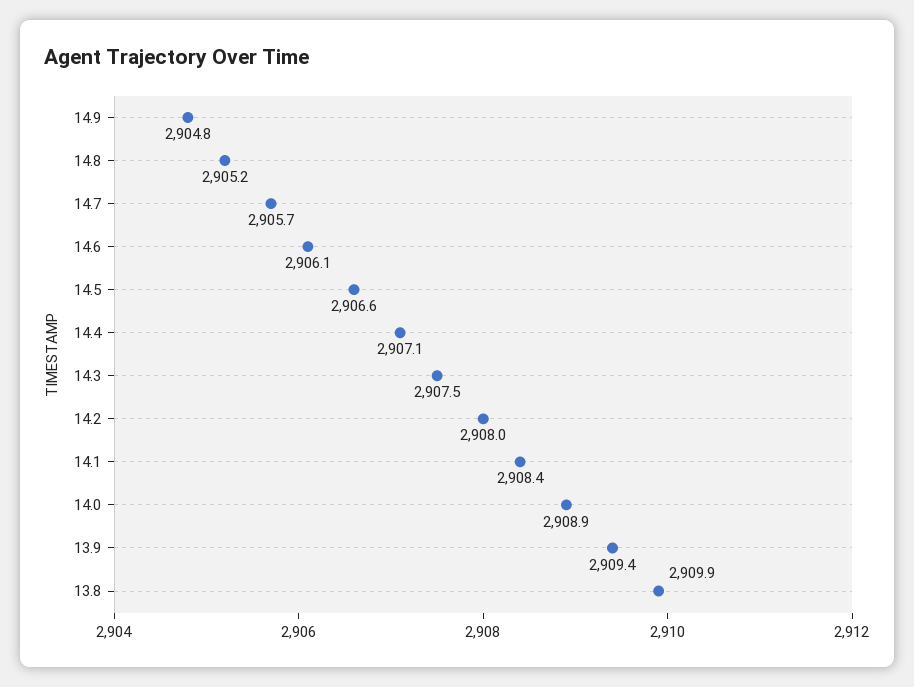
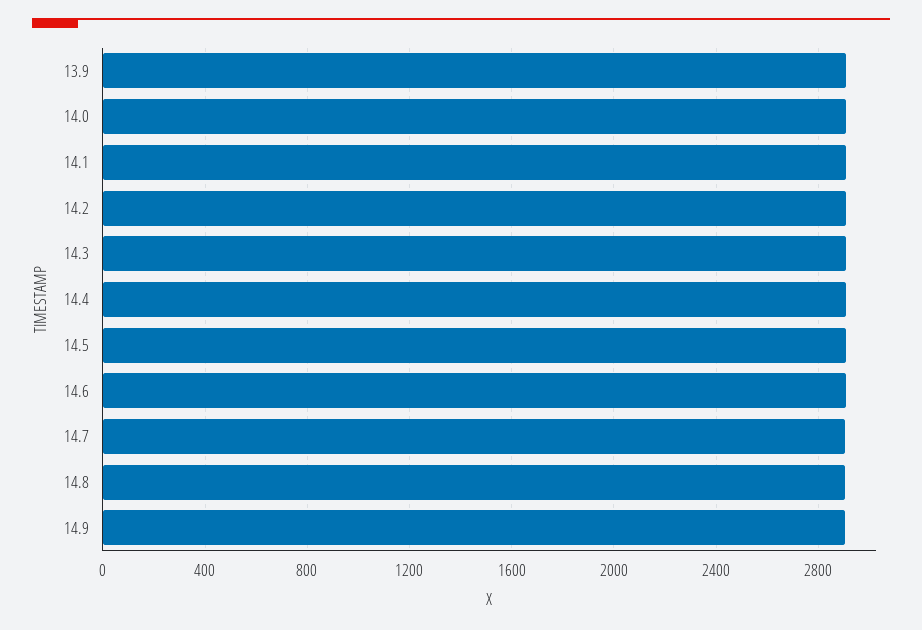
  {
    "14.9": 2904.8,
    "14.8": 2905.2,
    "14.7": 2905.7,
    "14.6": 2906.1,
    "14.5": 2906.6,
    "14.4": 2907.1,
    "14.3": 2907.5,
    "14.2": 2908,
    "14.1": 2908.4,
    "14.0": 2908.9,
-   "13.9": 2909.4,
+   "13.9": 2909.4
-   "13.8": 2909.9
  }

